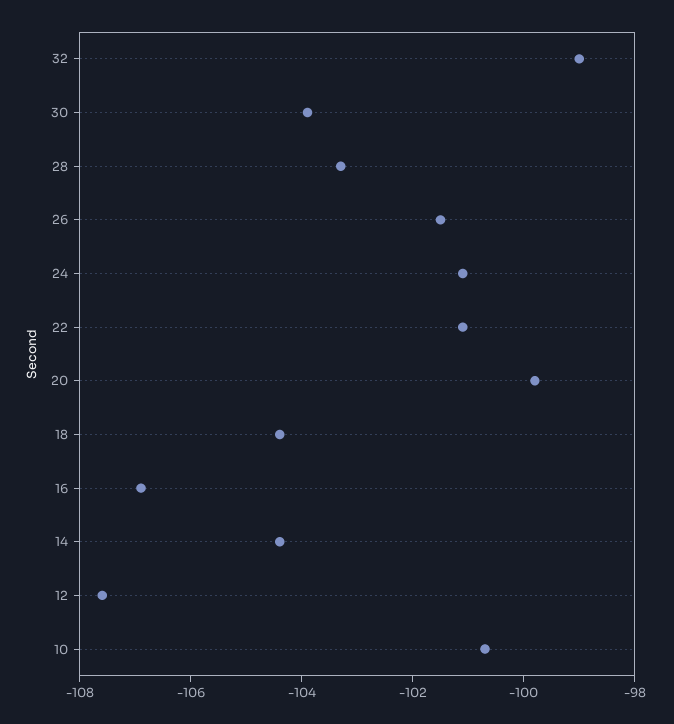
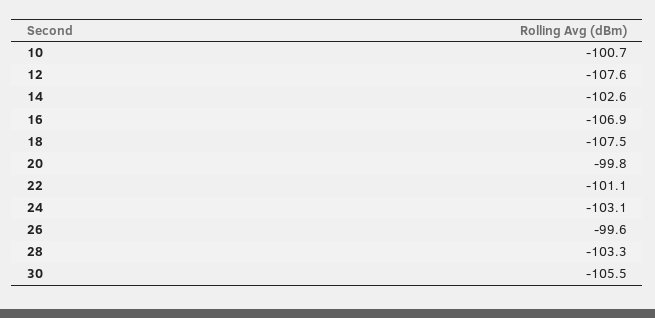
  {
-   "32": -99,
-   "30": -104,
+   "30": -105.5,
    "28": -103.3,
-   "26": -101.5,
+   "26": -99.6,
-   "24": -101,
+   "24": -103.1,
    "22": -101.1,
    "20": -99.8,
-   "18": -104.5,
+   "18": -107.5,
    "16": -106.9,
-   "14": -104.5,
+   "14": -102.6,
    "12": -107.6,
    "10": -100.7
  }

